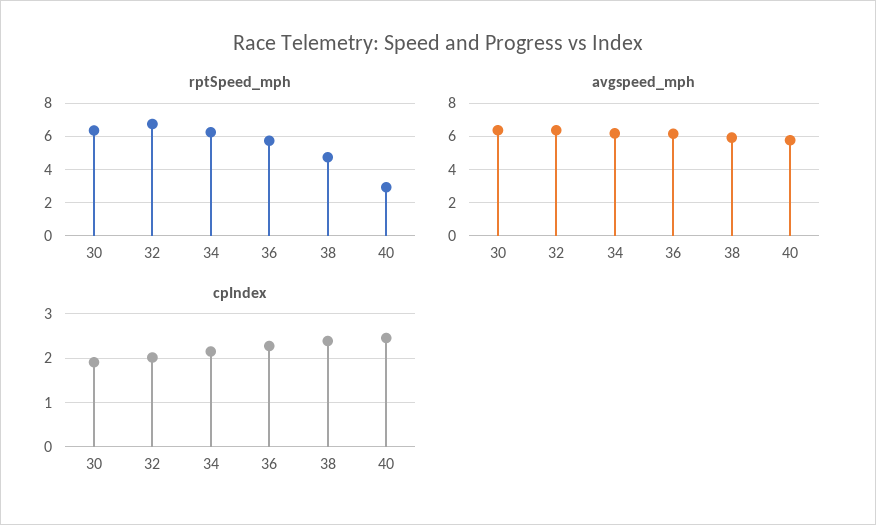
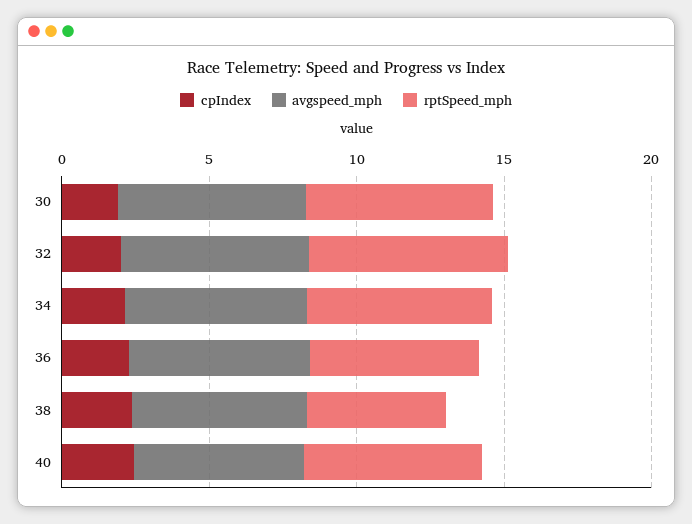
  {
    "rptSpeed_mph": {
      "30": 6.5,
      "32": 6.5,
      "34": 6,
      "36": 5.5,
      "38": 4.5,
-     "40": 3
+     "40": 6
    },
    "avgspeed_mph": {
      "30": 6.5,
      "32": 6.5,
      "34": 6,
      "36": 6,
      "38": 6,
      "40": 6
    },
    "cpIndex": {
      "30": 2,
      "32": 2,
      "34": 2.2,
      "36": 2.2,
      "38": 2.4,
      "40": 2.4
    }
  }

